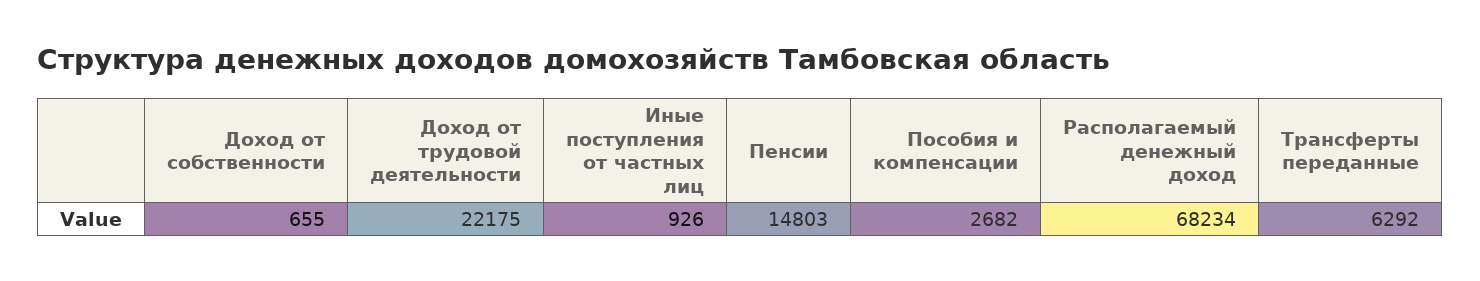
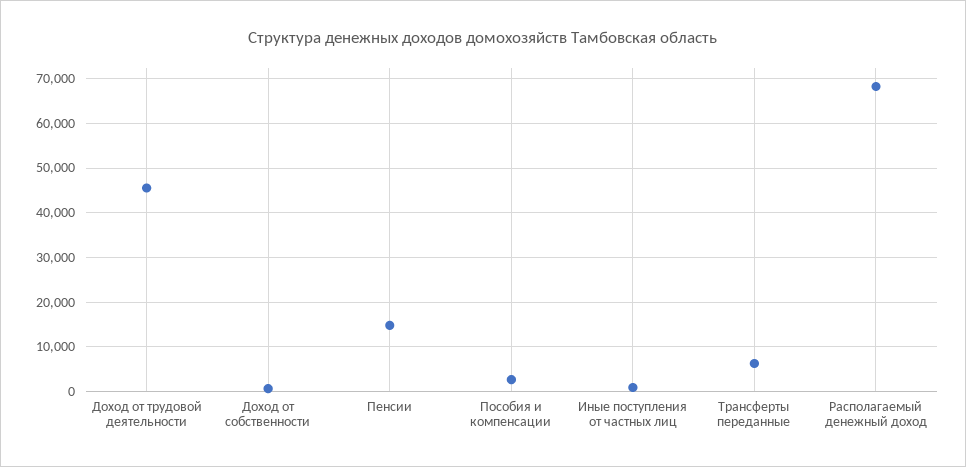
  {
    "Доход от собственности": 655,
-   "Доход от трудовой деятельности": 22175,
+   "Доход от трудовой деятельности": 46000,
    "Иные поступления от частных лиц": 926,
    "Пенсии": 14803,
    "Пособия и компенсации": 2682,
    "Располагаемый денежный доход": 68234,
    "Трансферты переданные": 6292
  }

